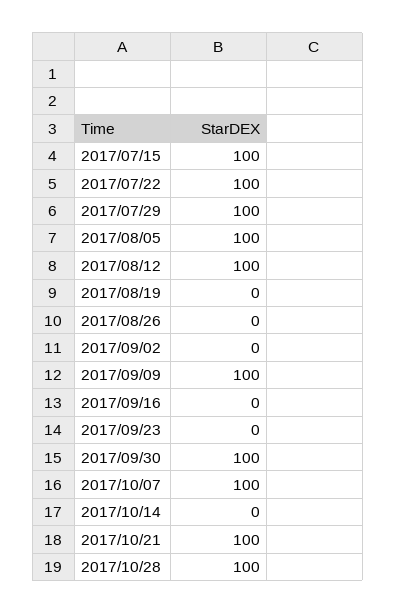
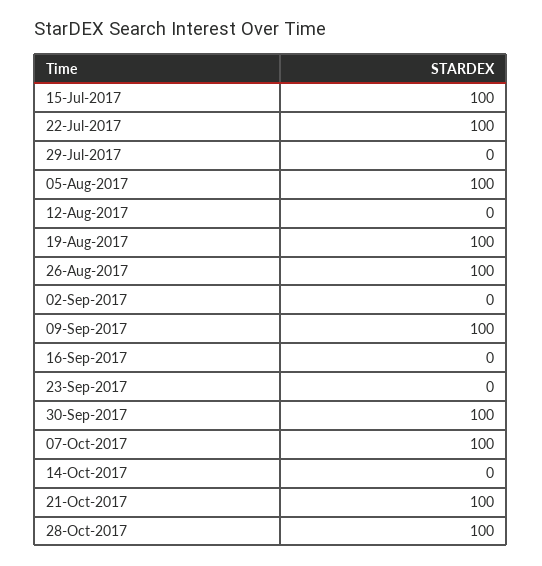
  {
    "2017/07/15": 100,
    "2017/07/22": 100,
-   "2017/07/29": 100,
+   "2017/07/29": 0,
    "2017/08/05": 100,
-   "2017/08/12": 100,
+   "2017/08/12": 0,
-   "2017/08/19": 0,
+   "2017/08/19": 100,
-   "2017/08/26": 0,
+   "2017/08/26": 100,
    "2017/09/02": 0,
    "2017/09/09": 100,
    "2017/09/16": 0,
    "2017/09/23": 0,
    "2017/09/30": 100,
    "2017/10/07": 100,
    "2017/10/14": 0,
    "2017/10/21": 100,
    "2017/10/28": 100
  }

